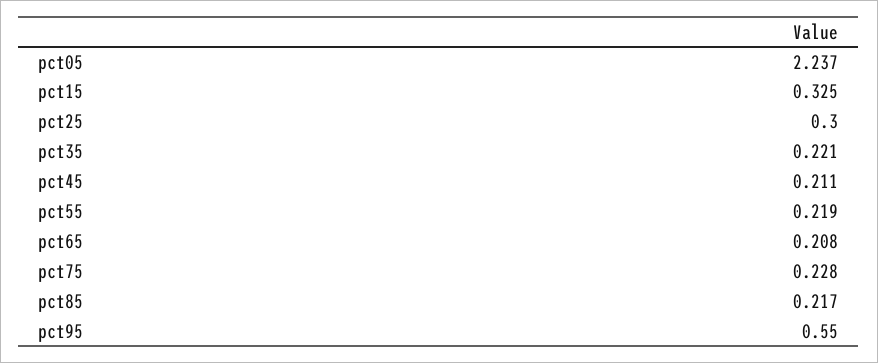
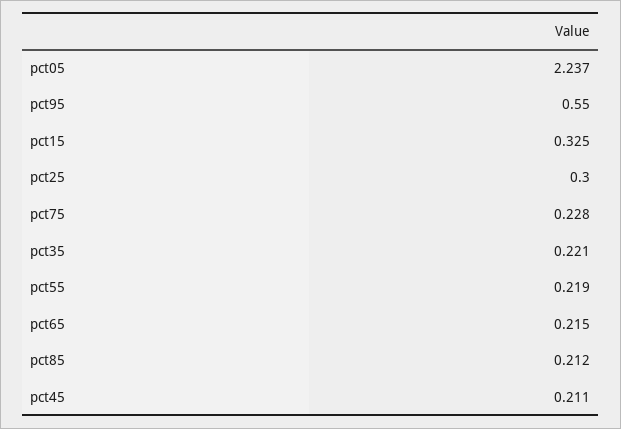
  {
    "pct05": 2.237,
    "pct15": 0.325,
    "pct25": 0.3,
    "pct35": 0.221,
    "pct45": 0.211,
    "pct55": 0.219,
-   "pct65": 0.208,
+   "pct65": 0.215,
    "pct75": 0.228,
-   "pct85": 0.217,
+   "pct85": 0.212,
    "pct95": 0.55
  }

